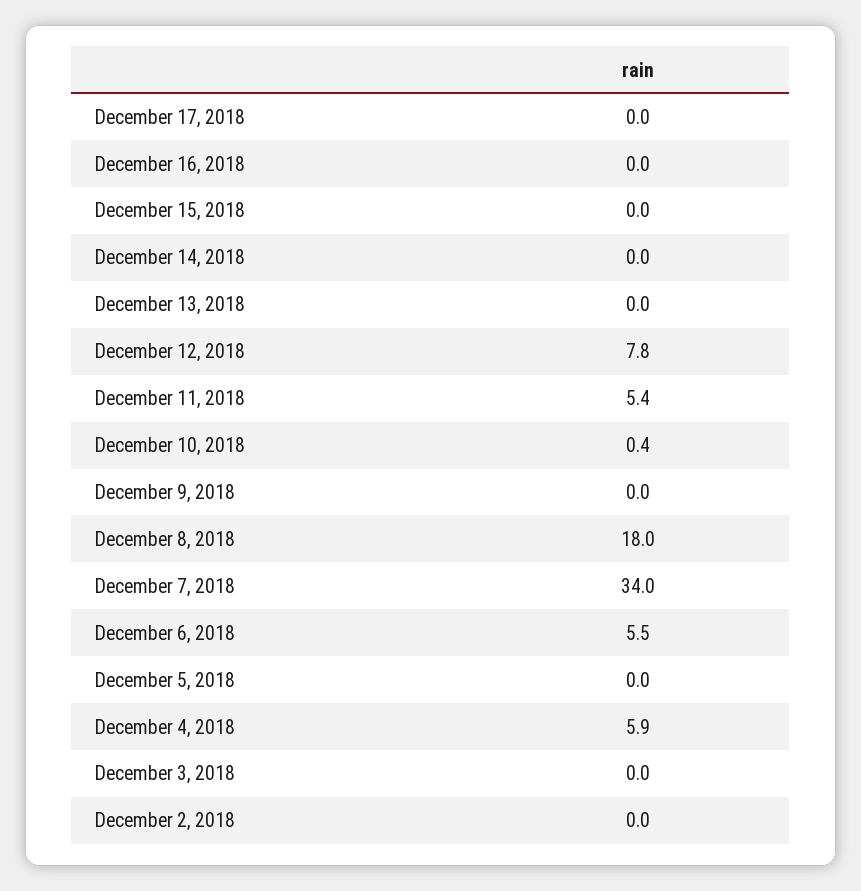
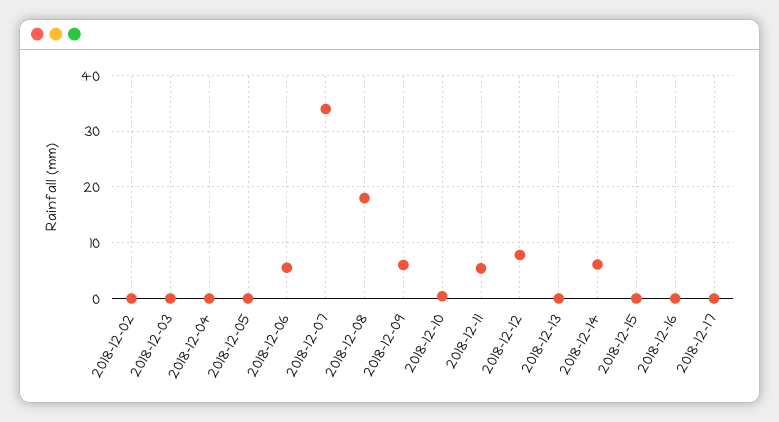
  {
    "December 17, 2018": 0,
    "December 16, 2018": 0,
    "December 15, 2018": 0,
-   "December 14, 2018": 0,
+   "December 14, 2018": 6,
    "December 13, 2018": 0,
    "December 12, 2018": 7.8,
    "December 11, 2018": 5.4,
    "December 10, 2018": 0.4,
-   "December 9, 2018": 0,
+   "December 9, 2018": 6,
    "December 8, 2018": 18,
    "December 7, 2018": 34,
    "December 6, 2018": 5.5,
    "December 5, 2018": 0,
-   "December 4, 2018": 5.9,
+   "December 4, 2018": 0,
    "December 3, 2018": 0,
    "December 2, 2018": 0
  }

